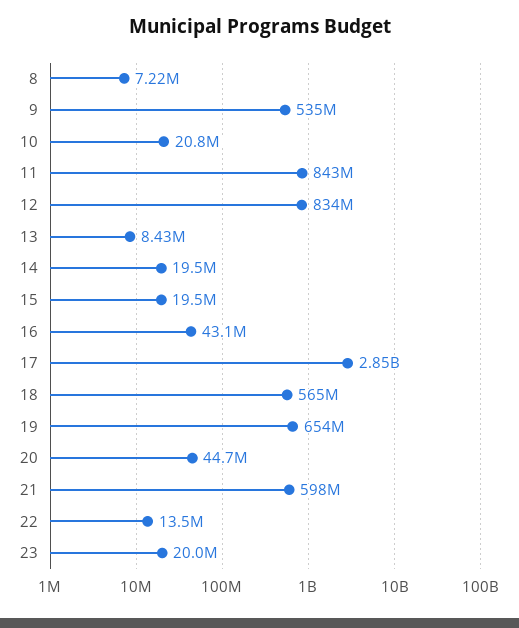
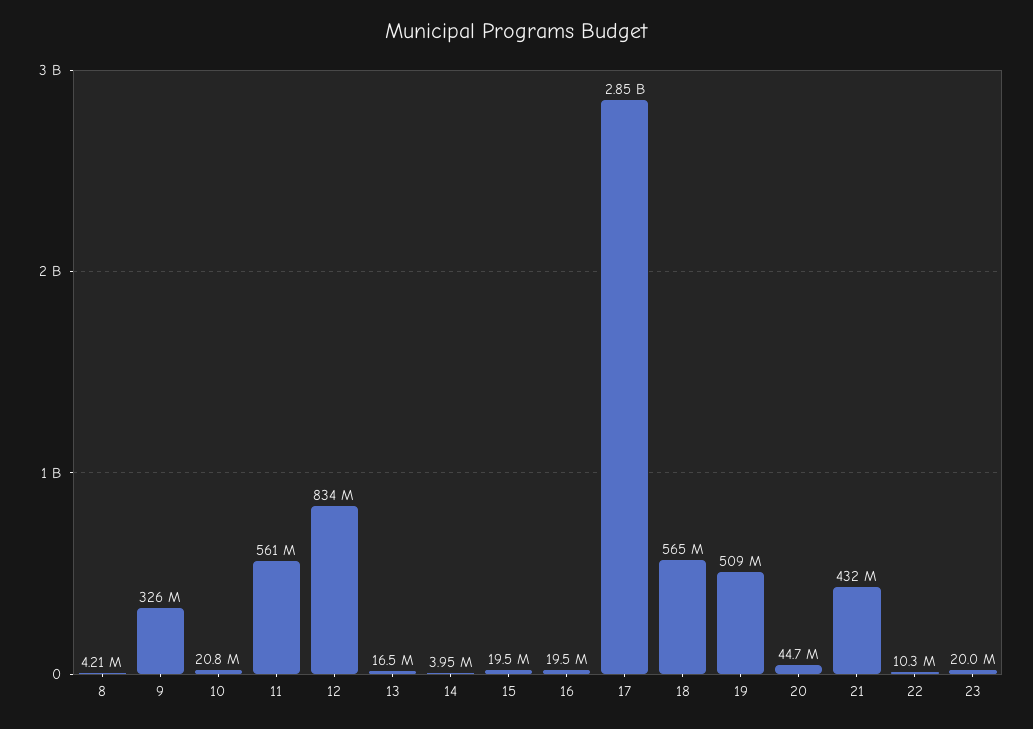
  {
-   "8": 7220000,
+   "8": 4210000,
-   "9": 535000000,
+   "9": 326000000,
    "10": 20800000,
-   "11": 843000000,
+   "11": 561000000,
    "12": 834000000,
-   "13": 8430000,
+   "13": 16500000,
-   "14": 19500000,
+   "14": 3950000,
    "15": 19500000,
-   "16": 43100000,
+   "16": 19500000,
    "17": 2850000000,
    "18": 565000000,
-   "19": 654000000,
+   "19": 509000000,
    "20": 44700000,
-   "21": 598000000,
+   "21": 432000000,
-   "22": 13500000,
+   "22": 10300000,
    "23": 20000000
  }

